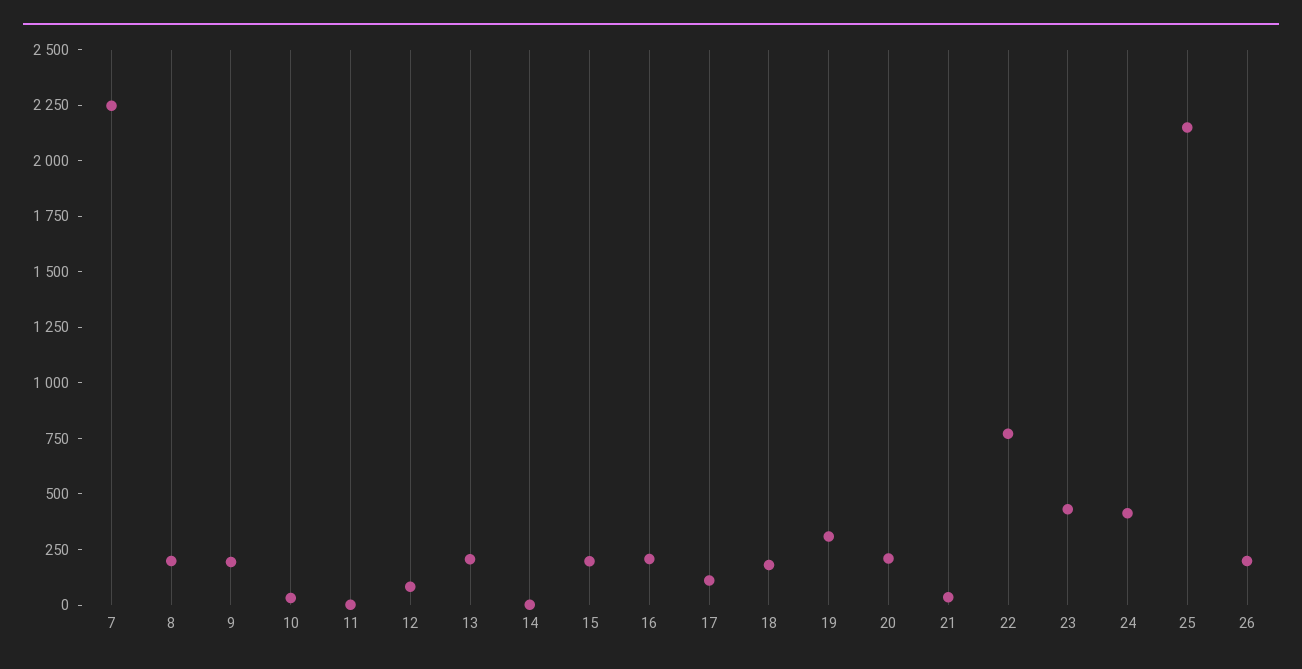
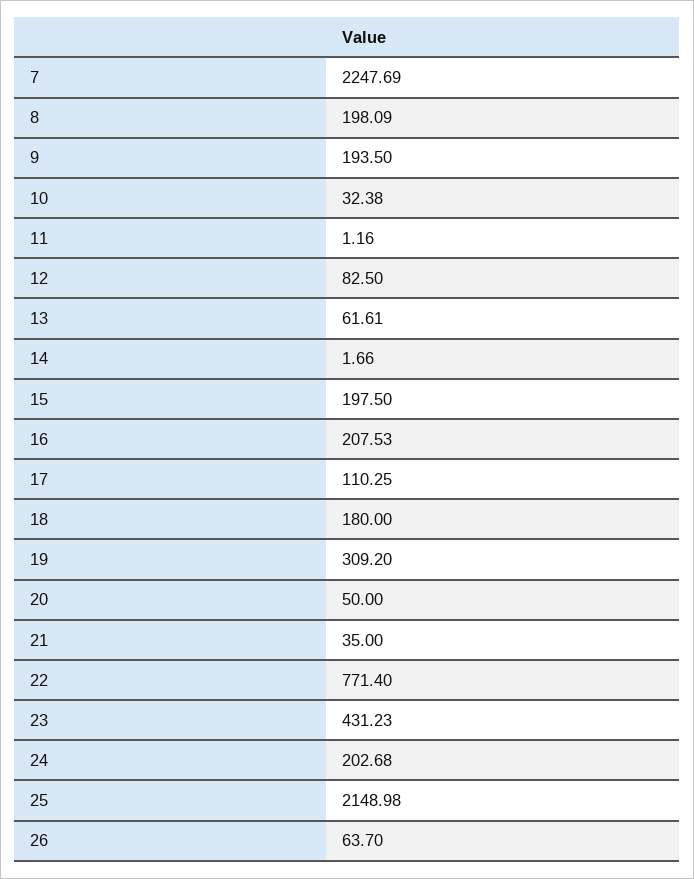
  {
    "7": 2247.69,
    "8": 198.09,
    "9": 193.5,
    "10": 32.38,
    "11": 1.16,
    "12": 82.5,
-   "13": 200,
+   "13": 61.61,
    "14": 1.66,
    "15": 197.5,
    "16": 207.53,
    "17": 110.25,
    "18": 180,
    "19": 309.2,
-   "20": 200,
+   "20": 50,
    "21": 35,
    "22": 771.4,
    "23": 431.23,
-   "24": 400,
+   "24": 202.68,
    "25": 2148.98,
-   "26": 200
+   "26": 63.7
  }

